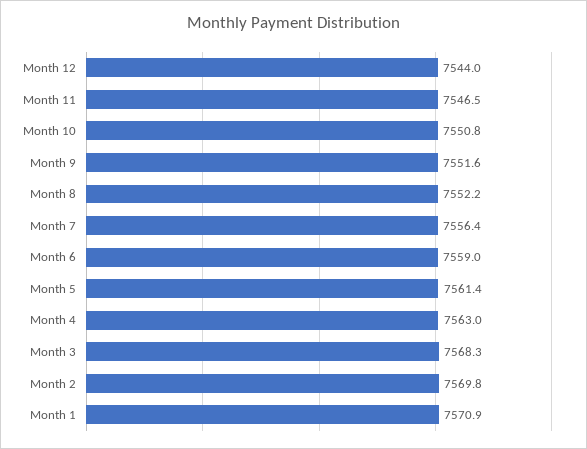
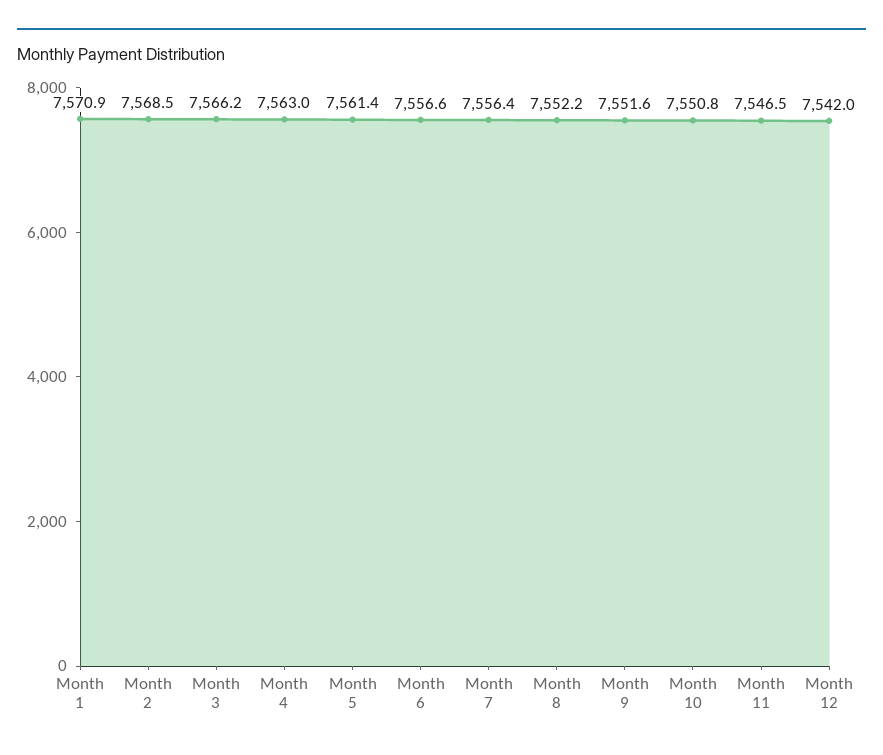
  {
-   "Month 12": 7544,
+   "Month 12": 7542,
    "Month 11": 7546.5,
    "Month 10": 7550.8,
    "Month 9": 7551.6,
    "Month 8": 7552.2,
    "Month 7": 7556.4,
-   "Month 6": 7559,
+   "Month 6": 7556.6,
    "Month 5": 7561.4,
    "Month 4": 7563,
-   "Month 3": 7568.3,
+   "Month 3": 7566.2,
-   "Month 2": 7569.8,
+   "Month 2": 7568.5,
    "Month 1": 7570.9
  }

